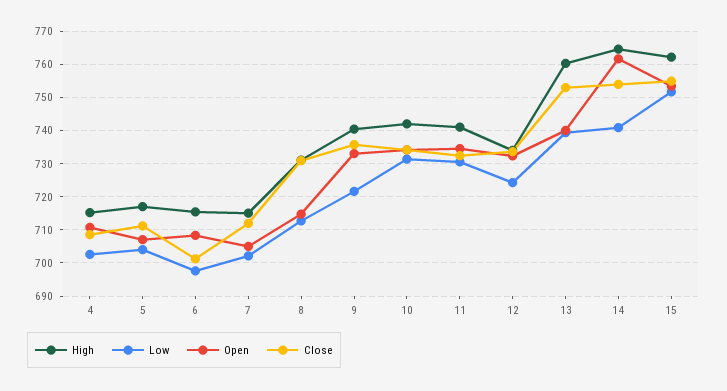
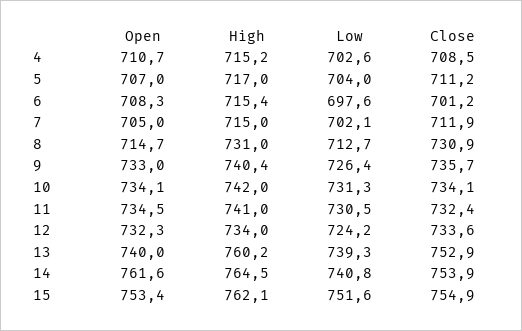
  {
    "High": {
      "4": 715.2,
      "5": 717,
      "6": 715.4,
      "7": 715,
      "8": 731,
      "9": 740.4,
      "10": 742,
      "11": 741,
      "12": 734,
      "13": 760.2,
      "14": 764.5,
      "15": 762.1
    },
    "Low": {
      "4": 702.6,
      "5": 704,
      "6": 697.6,
      "7": 702.1,
      "8": 712.7,
-     "9": 722,
+     "9": 726.4,
      "10": 731.3,
      "11": 730.5,
      "12": 724.2,
      "13": 739.3,
      "14": 740.8,
      "15": 751.6
    },
    "Open": {
      "4": 710.7,
      "5": 707,
      "6": 708.3,
      "7": 705,
      "8": 714.7,
      "9": 733,
      "10": 734.1,
      "11": 734.5,
      "12": 732.3,
      "13": 740,
      "14": 761.6,
      "15": 753.4
    },
    "Close": {
      "4": 708.5,
      "5": 711.2,
      "6": 701.2,
      "7": 711.9,
      "8": 730.9,
      "9": 735.7,
      "10": 734.1,
      "11": 732.4,
      "12": 733.6,
      "13": 752.9,
      "14": 753.9,
      "15": 754.9
    }
  }

